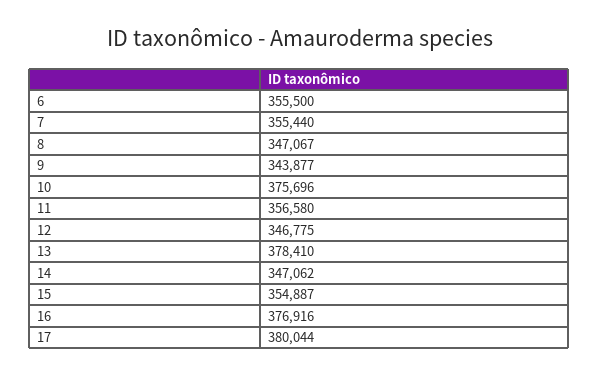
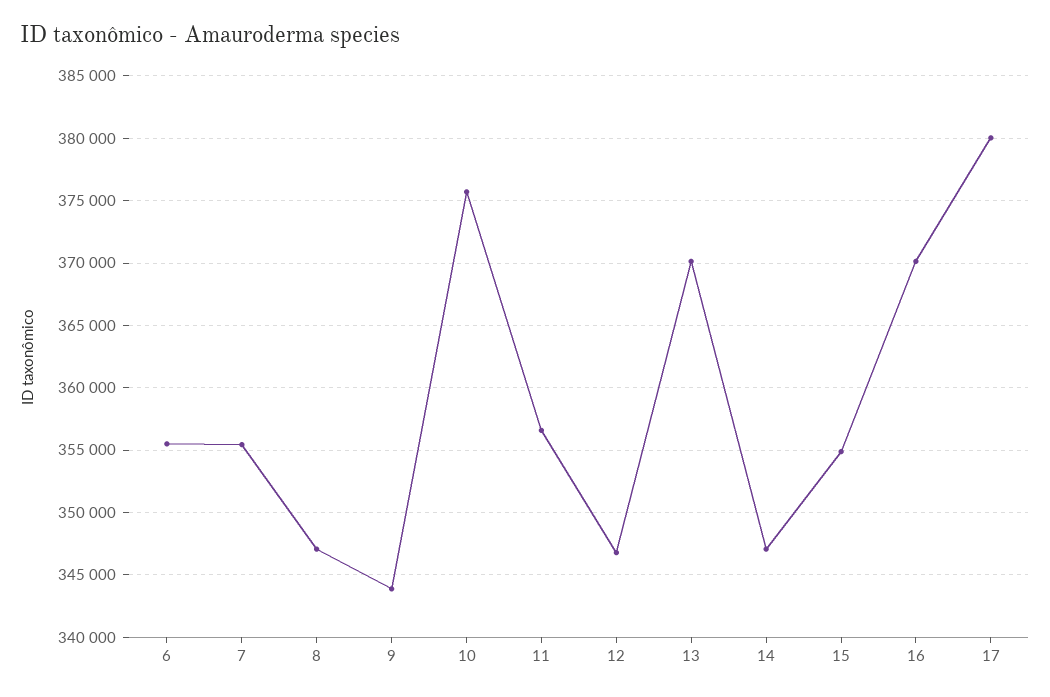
  {
    "6": 355500,
    "7": 355440,
    "8": 347067,
    "9": 343877,
    "10": 375696,
    "11": 356580,
    "12": 346775,
-   "13": 378410,
+   "13": 370000,
    "14": 347062,
    "15": 354887,
-   "16": 376916,
+   "16": 370000,
    "17": 380044
  }

